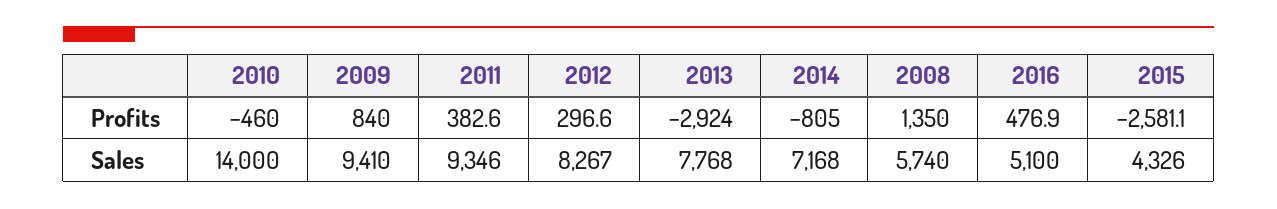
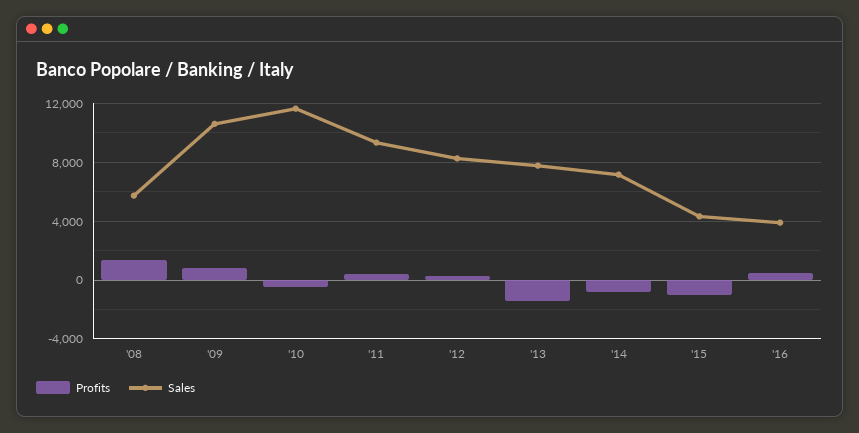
  {
    "Profits": {
      "2010": -460,
      "2009": 840,
      "2011": 382.6,
      "2012": 296.6,
-     "2013": -2924,
+     "2013": -1500,
      "2014": -805,
      "2008": 1350,
      "2016": 476.9,
-     "2015": -2581.1
+     "2015": -1000
    },
    "Sales": {
-     "2010": 14000,
+     "2010": 11500,
-     "2009": 9410,
+     "2009": 10500,
      "2011": 9346,
      "2012": 8267,
      "2013": 7768,
      "2014": 7168,
      "2008": 5740,
-     "2016": 5100,
+     "2016": 4000,
      "2015": 4326
    }
  }

